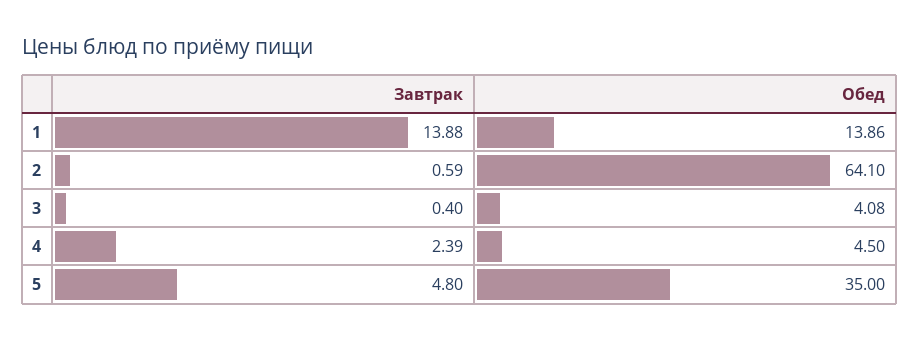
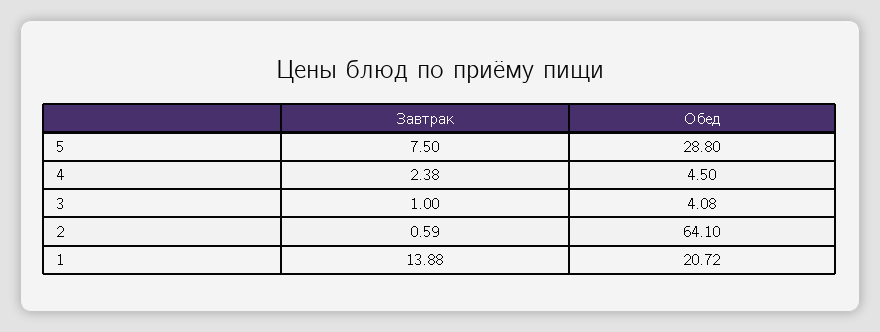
  {
    "Завтрак": {
      "1": 13.88,
      "2": 0.59,
-     "3": 0.4,
+     "3": 1,
-     "4": 2.39,
+     "4": 2.38,
-     "5": 4.8
+     "5": 7.5
    },
    "Обед": {
-     "1": 13.86,
+     "1": 20.72,
      "2": 64.1,
      "3": 4.08,
      "4": 4.5,
-     "5": 35
+     "5": 28.8
    }
  }

